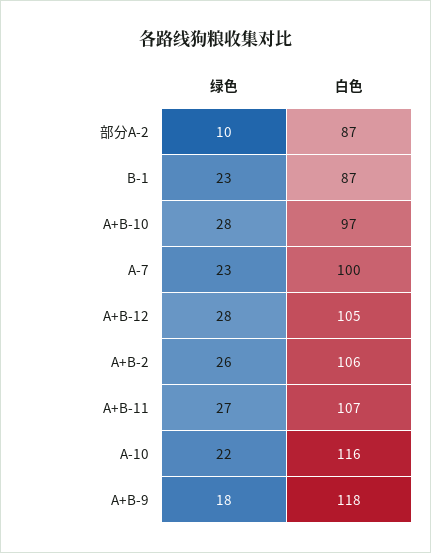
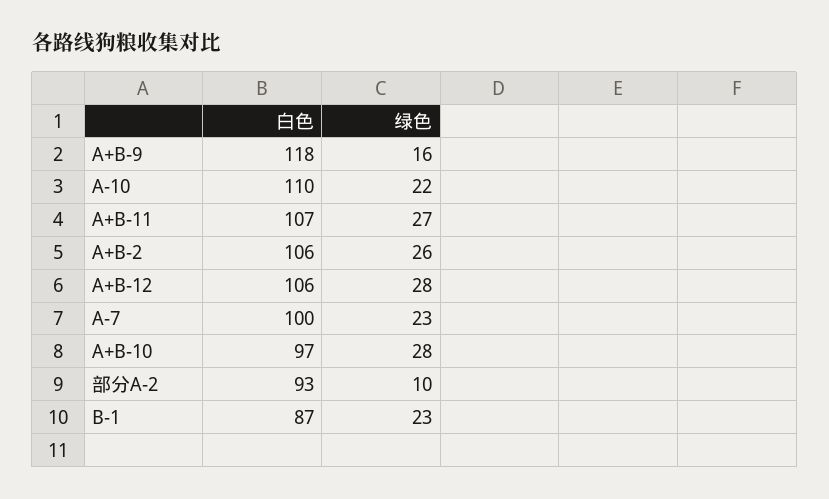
  {
    "绿色": {
      "部分A-2": 10,
      "B-1": 23,
      "A+B-10": 28,
      "A-7": 23,
      "A+B-12": 28,
      "A+B-2": 26,
      "A+B-11": 27,
      "A-10": 22,
-     "A+B-9": 18
+     "A+B-9": 16
    },
    "白色": {
-     "部分A-2": 87,
+     "部分A-2": 93,
      "B-1": 87,
      "A+B-10": 97,
      "A-7": 100,
-     "A+B-12": 105,
+     "A+B-12": 106,
      "A+B-2": 106,
      "A+B-11": 107,
-     "A-10": 116,
+     "A-10": 110,
      "A+B-9": 118
    }
  }

